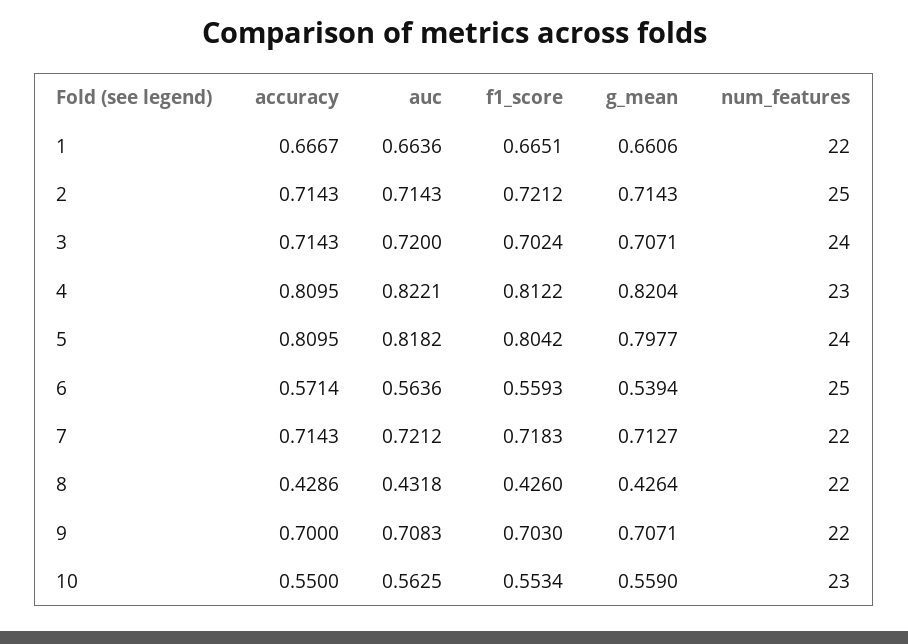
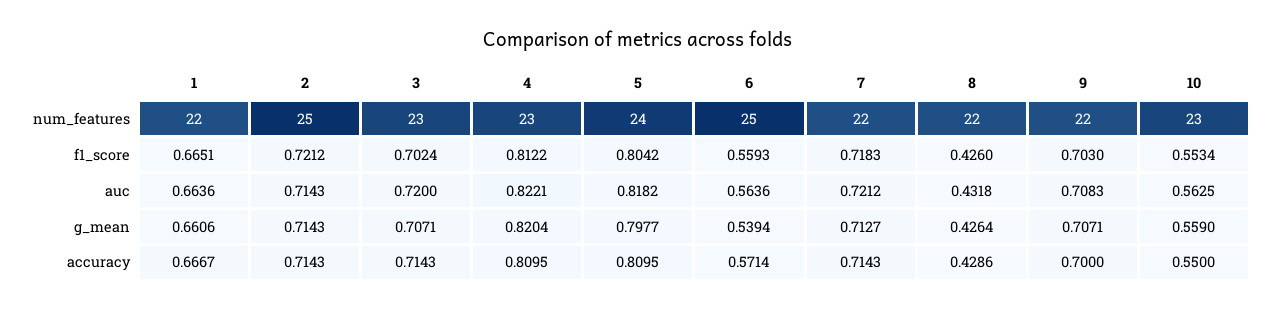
  {
    "accuracy": {
      "1": 0.6667,
      "2": 0.7143,
      "3": 0.7143,
      "4": 0.8095,
      "5": 0.8095,
      "6": 0.5714,
      "7": 0.7143,
      "8": 0.4286,
      "9": 0.7,
      "10": 0.55
    },
    "auc": {
      "1": 0.6636,
      "2": 0.7143,
      "3": 0.72,
      "4": 0.8221,
      "5": 0.8182,
      "6": 0.5636,
      "7": 0.7212,
      "8": 0.4318,
      "9": 0.7083,
      "10": 0.5625
    },
    "f1_score": {
      "1": 0.6651,
      "2": 0.7212,
      "3": 0.7024,
      "4": 0.8122,
      "5": 0.8042,
      "6": 0.5593,
      "7": 0.7183,
      "8": 0.426,
      "9": 0.703,
      "10": 0.5534
    },
    "g_mean": {
      "1": 0.6606,
      "2": 0.7143,
      "3": 0.7071,
      "4": 0.8204,
      "5": 0.7977,
      "6": 0.5394,
      "7": 0.7127,
      "8": 0.4264,
      "9": 0.7071,
      "10": 0.559
    },
    "num_features": {
      "1": 22,
      "2": 25,
-     "3": 24,
+     "3": 23,
      "4": 23,
      "5": 24,
      "6": 25,
      "7": 22,
      "8": 22,
      "9": 22,
      "10": 23
    }
  }

